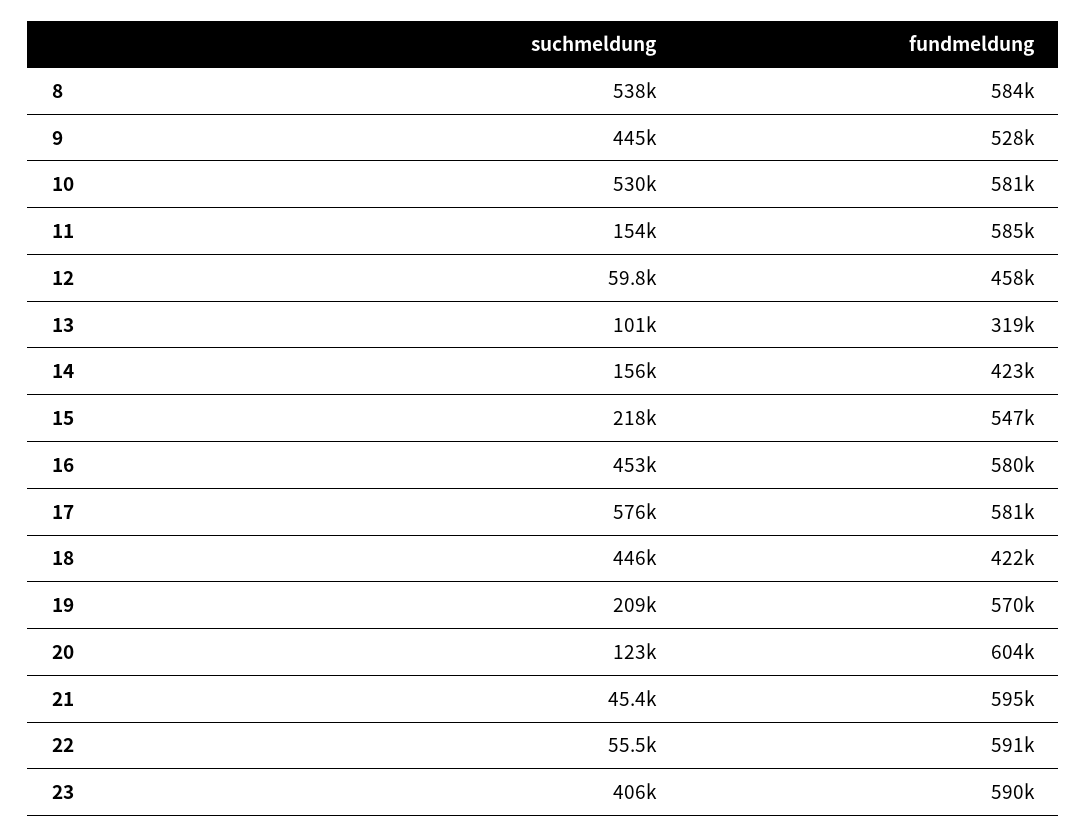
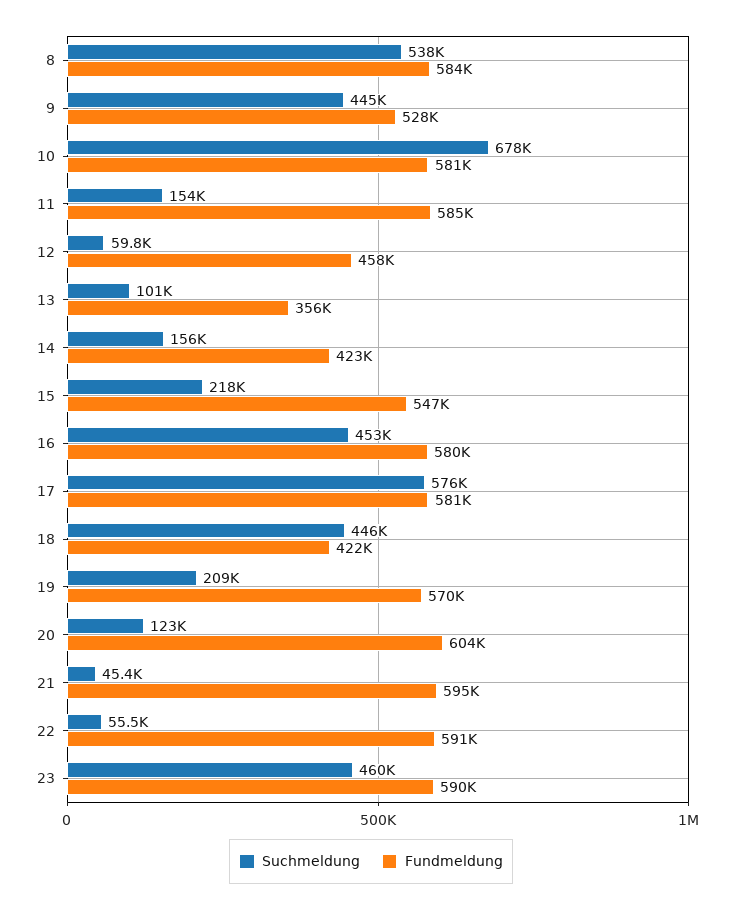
  {
    "suchmeldung": {
      "8": 538000,
      "9": 445000,
-     "10": 530000,
+     "10": 678000,
      "11": 154000,
      "12": 59800,
      "13": 101000,
      "14": 156000,
      "15": 218000,
      "16": 453000,
      "17": 576000,
      "18": 446000,
      "19": 209000,
      "20": 123000,
      "21": 45400,
      "22": 55500,
-     "23": 406000
+     "23": 460000
    },
    "fundmeldung": {
      "8": 584000,
      "9": 528000,
      "10": 581000,
      "11": 585000,
      "12": 458000,
-     "13": 319000,
+     "13": 356000,
      "14": 423000,
      "15": 547000,
      "16": 580000,
      "17": 581000,
      "18": 422000,
      "19": 570000,
      "20": 604000,
      "21": 595000,
      "22": 591000,
      "23": 590000
    }
  }

